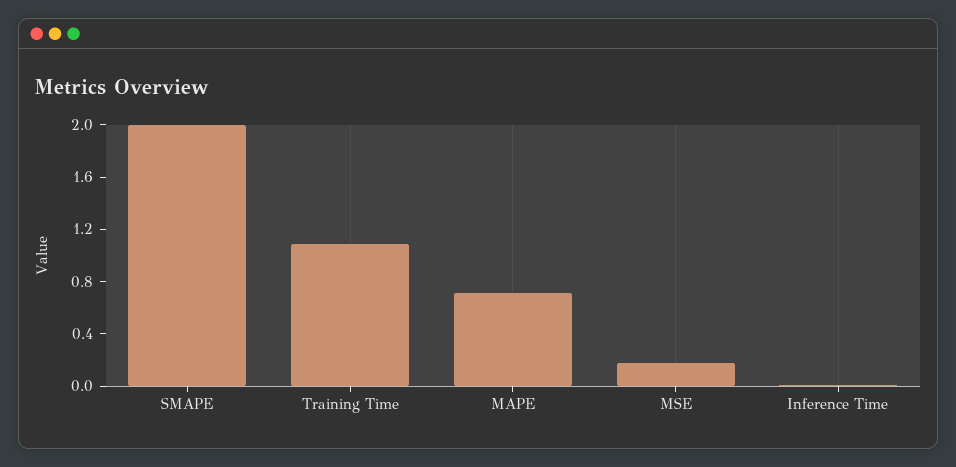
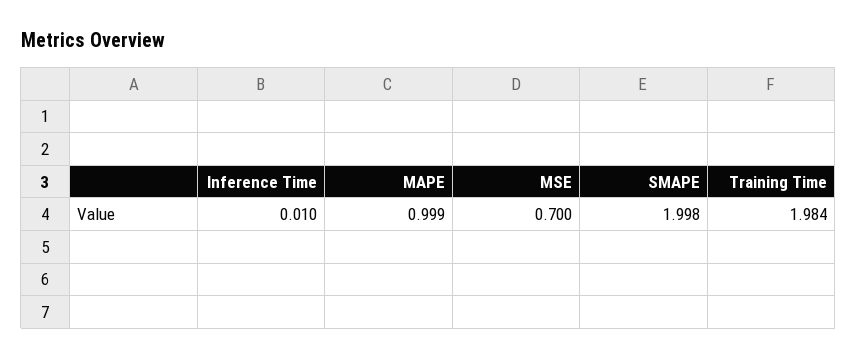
  {
    "SMAPE": 1.998,
-   "Training Time": 1.1,
+   "Training Time": 1.984,
-   "MAPE": 0.7,
+   "MAPE": 0.999,
-   "MSE": 0.2,
+   "MSE": 0.7,
    "Inference Time": 0.01
  }

